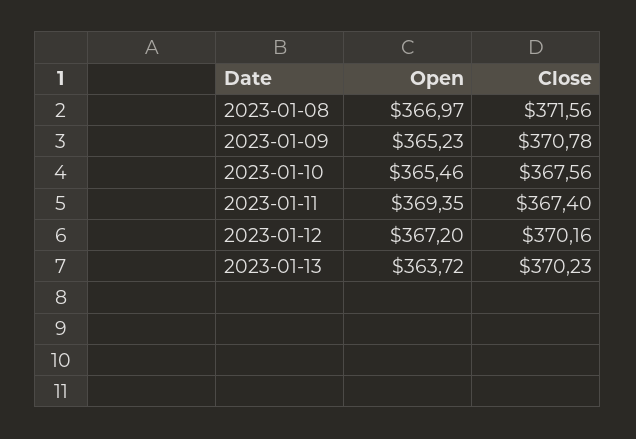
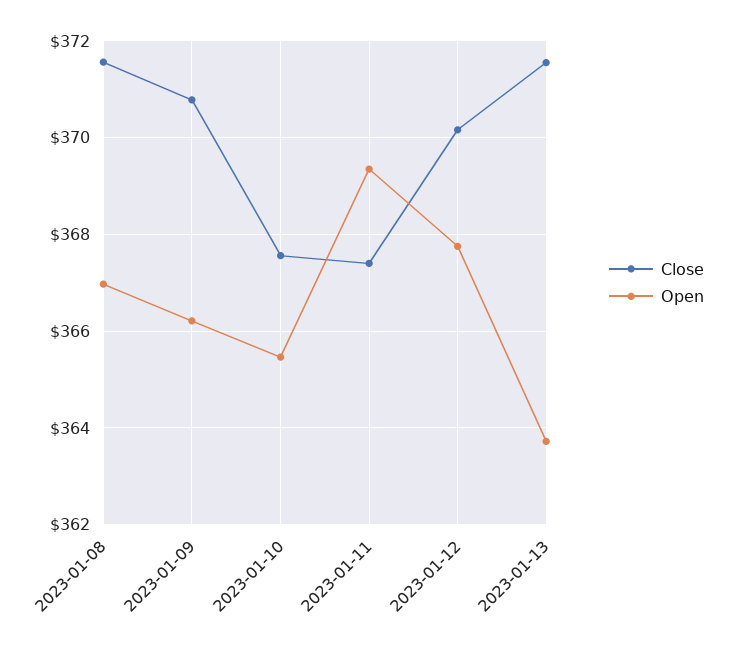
  {
    "Open": {
      "2023-01-08": 366.97,
-     "2023-01-09": 365.23,
+     "2023-01-09": 366.2,
      "2023-01-10": 365.46,
      "2023-01-11": 369.35,
-     "2023-01-12": 367.2,
+     "2023-01-12": 367.8,
      "2023-01-13": 363.72
    },
    "Close": {
      "2023-01-08": 371.56,
      "2023-01-09": 370.78,
      "2023-01-10": 367.56,
      "2023-01-11": 367.4,
      "2023-01-12": 370.16,
-     "2023-01-13": 370.23
+     "2023-01-13": 371.6
    }
  }

